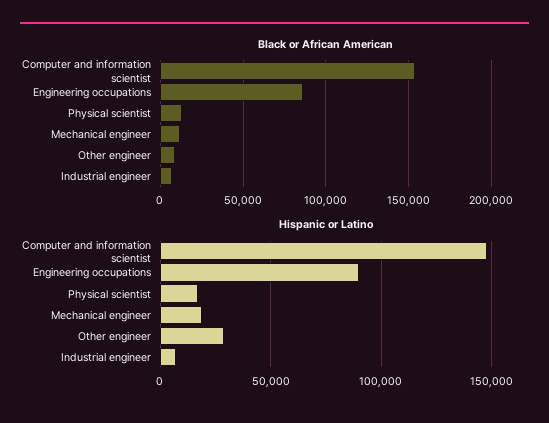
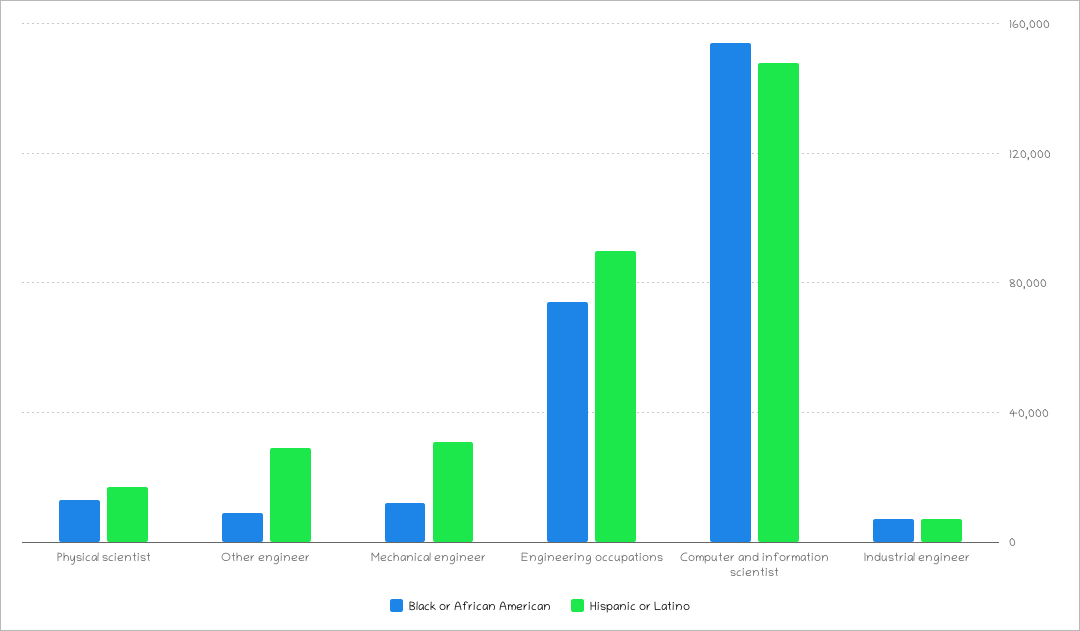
  {
    "Black or African American": {
      "Computer and information scientist": 155000,
-     "Engineering occupations": 85000,
+     "Engineering occupations": 75000,
      "Physical scientist": 15000,
      "Mechanical engineer": 10000,
      "Other engineer": 10000,
      "Industrial engineer": 5000
    },
    "Hispanic or Latino": {
      "Computer and information scientist": 150000,
      "Engineering occupations": 90000,
      "Physical scientist": 15000,
-     "Mechanical engineer": 20000,
+     "Mechanical engineer": 30000,
      "Other engineer": 30000,
      "Industrial engineer": 5000
    }
  }

